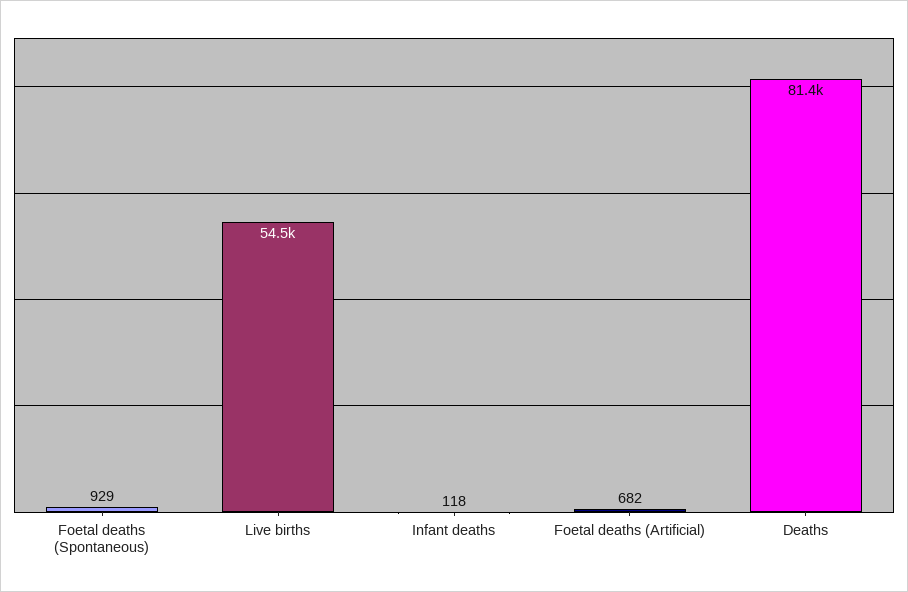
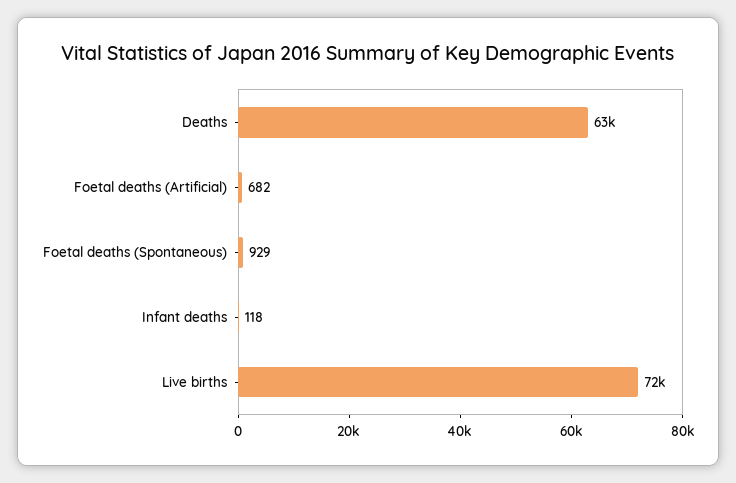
  {
    "Foetal deaths (Spontaneous)": 929,
-   "Live births": 54500,
+   "Live births": 72000,
    "Infant deaths": 118,
    "Foetal deaths (Artificial)": 682,
-   "Deaths": 81400
+   "Deaths": 63000
  }

